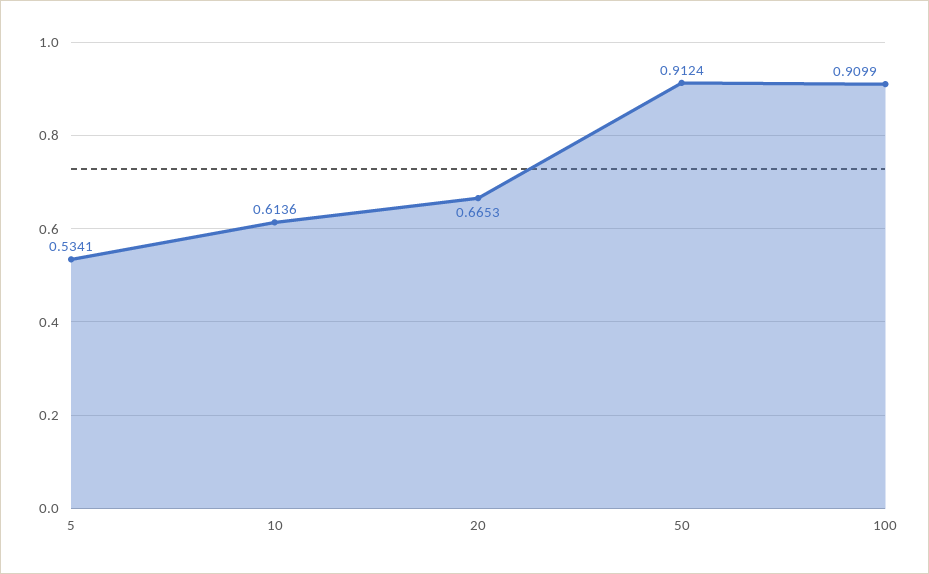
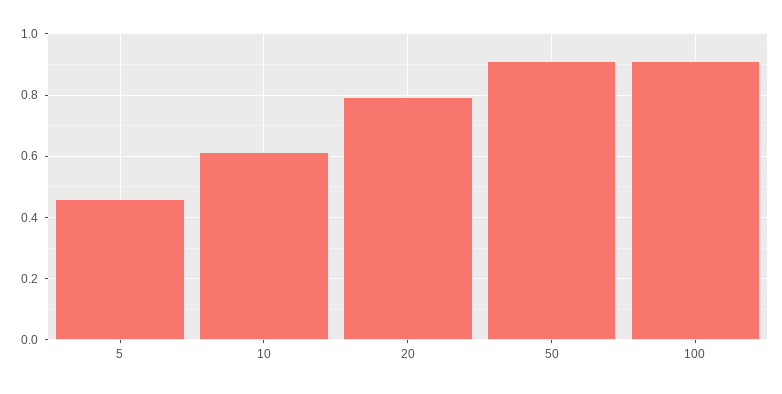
  {
-   "5": 0.5341,
+   "5": 0.46,
    "10": 0.6136,
-   "20": 0.6653,
+   "20": 0.8,
    "50": 0.9124,
    "100": 0.9099
  }

